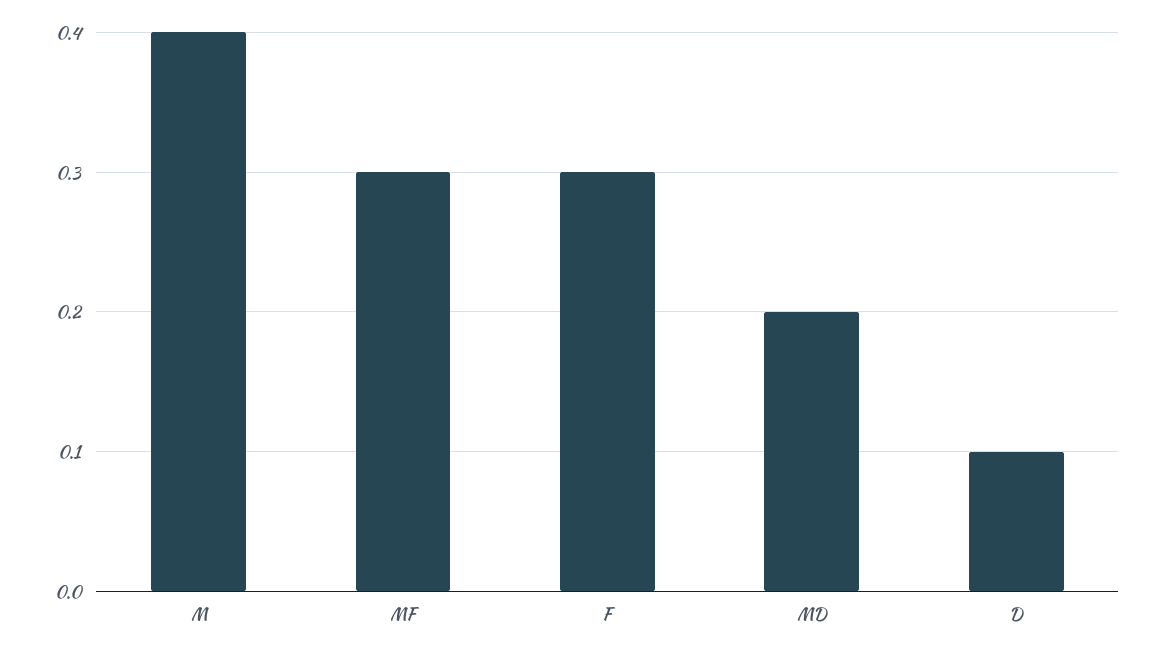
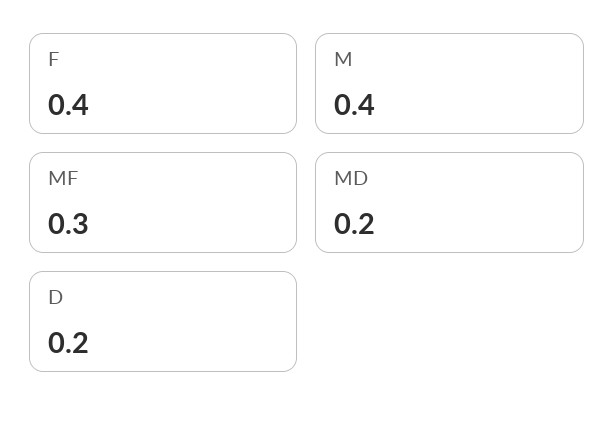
  {
    "M": 0.4,
    "MF": 0.3,
-   "F": 0.3,
+   "F": 0.4,
    "MD": 0.2,
-   "D": 0.1
+   "D": 0.2
  }

